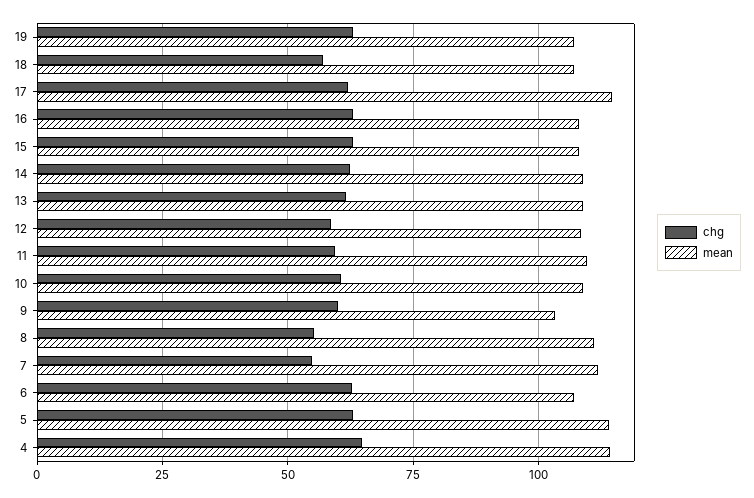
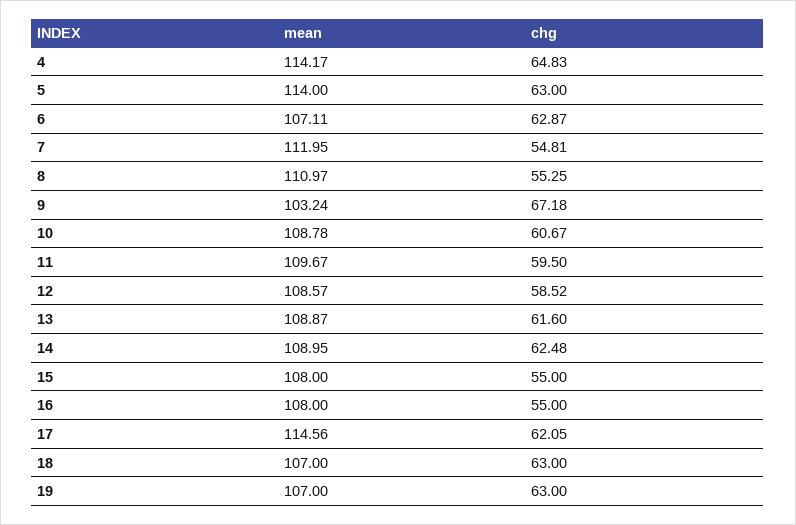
  {
    "chg": {
      "19": 63,
-     "18": 57.5,
+     "18": 63,
      "17": 62.05,
-     "16": 62.5,
+     "16": 55,
-     "15": 62.5,
+     "15": 55,
      "14": 62.48,
      "13": 61.6,
      "12": 58.52,
      "11": 59.5,
      "10": 60.67,
-     "9": 60,
+     "9": 67.18,
      "8": 55.25,
      "7": 54.81,
      "6": 62.87,
      "5": 63,
      "4": 64.83
    },
    "mean": {
      "19": 107,
      "18": 107,
      "17": 114.56,
      "16": 108,
      "15": 108,
      "14": 108.95,
      "13": 108.87,
      "12": 108.57,
      "11": 109.67,
      "10": 108.78,
      "9": 103.24,
      "8": 110.97,
      "7": 111.95,
      "6": 107.11,
      "5": 114,
      "4": 114.17
    }
  }

